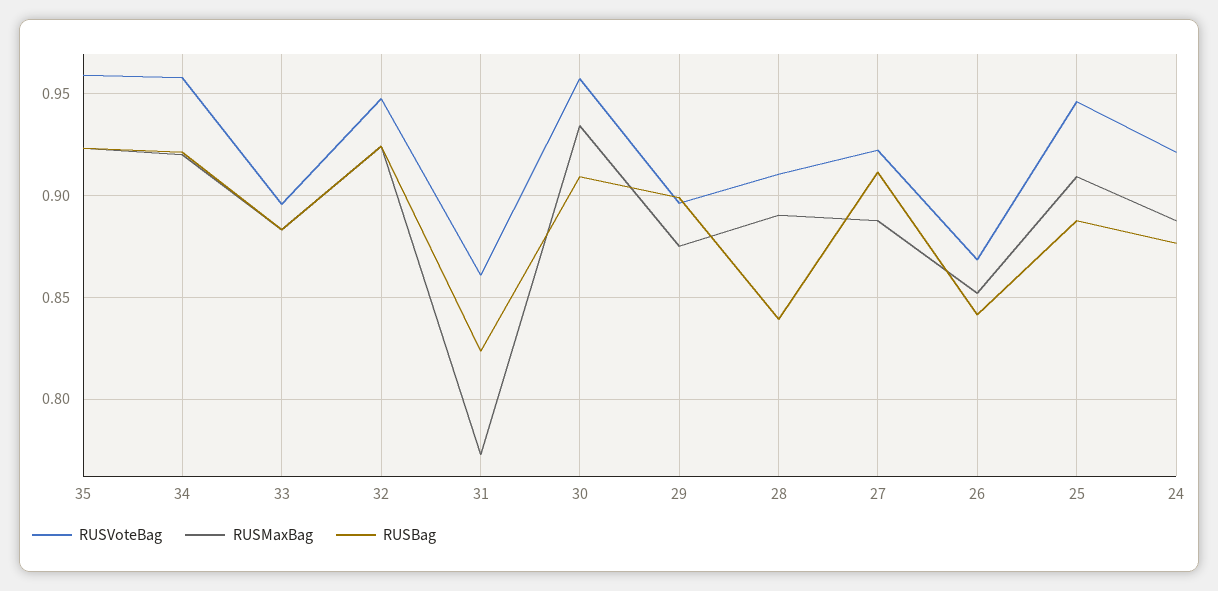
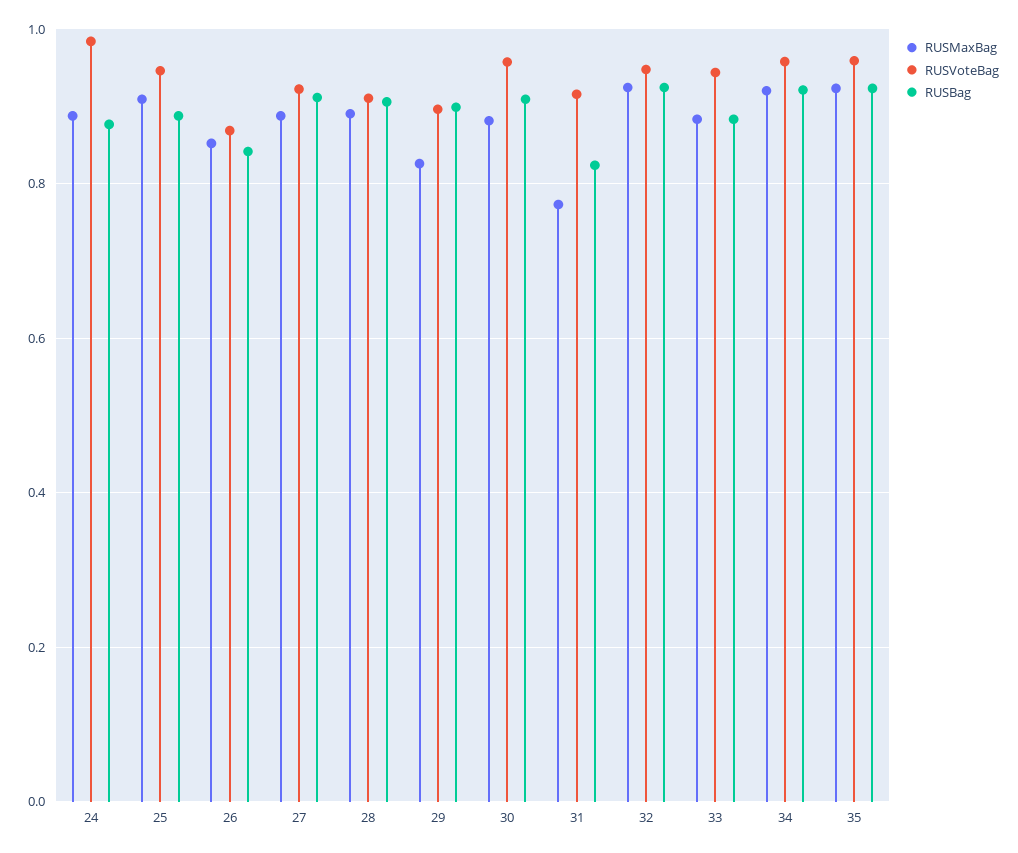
  {
    "RUSVoteBag": {
      "35": 0.96,
      "34": 0.96,
-     "33": 0.895,
+     "33": 0.94,
      "32": 0.945,
-     "31": 0.86,
+     "31": 0.92,
      "30": 0.955,
      "29": 0.895,
      "28": 0.91,
      "27": 0.92,
      "26": 0.87,
      "25": 0.945,
-     "24": 0.92
+     "24": 0.98
    },
    "RUSMaxBag": {
      "35": 0.925,
      "34": 0.92,
      "33": 0.885,
      "32": 0.925,
      "31": 0.775,
-     "30": 0.935,
+     "30": 0.88,
-     "29": 0.875,
+     "29": 0.82,
      "28": 0.89,
      "27": 0.89,
      "26": 0.85,
      "25": 0.91,
      "24": 0.89
    },
    "RUSBag": {
      "35": 0.925,
      "34": 0.92,
      "33": 0.885,
      "32": 0.925,
      "31": 0.825,
      "30": 0.91,
      "29": 0.9,
-     "28": 0.84,
+     "28": 0.9,
      "27": 0.91,
      "26": 0.84,
      "25": 0.89,
      "24": 0.875
    }
  }

